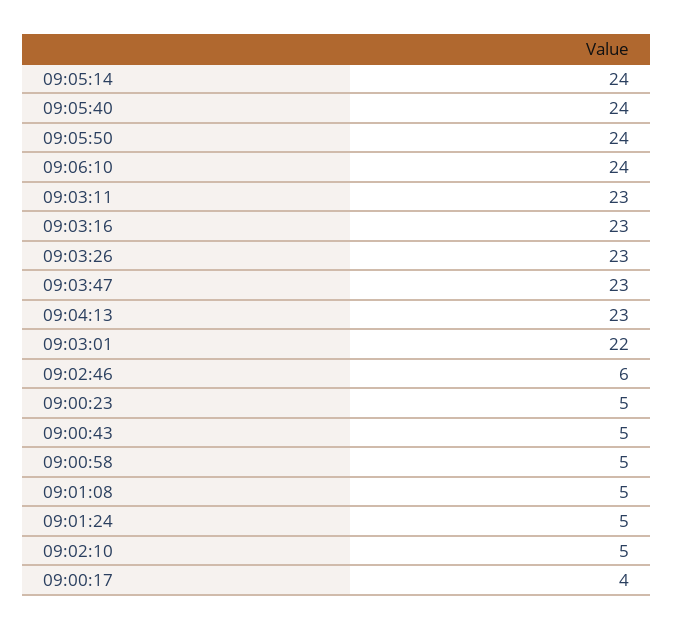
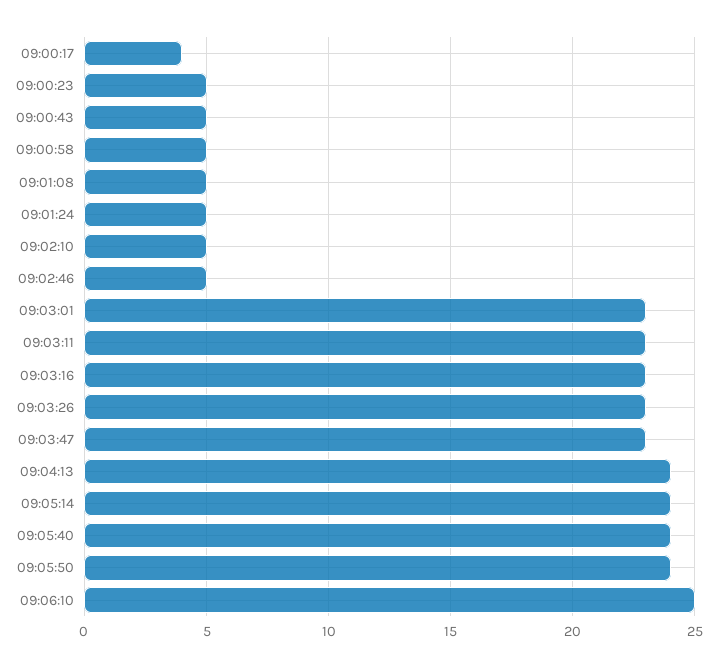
  {
    "09:05:14": 24,
    "09:05:40": 24,
    "09:05:50": 24,
-   "09:06:10": 24,
+   "09:06:10": 25,
    "09:03:11": 23,
    "09:03:16": 23,
    "09:03:26": 23,
    "09:03:47": 23,
-   "09:04:13": 23,
+   "09:04:13": 24,
-   "09:03:01": 22,
+   "09:03:01": 23,
-   "09:02:46": 6,
+   "09:02:46": 5,
    "09:00:23": 5,
    "09:00:43": 5,
    "09:00:58": 5,
    "09:01:08": 5,
    "09:01:24": 5,
    "09:02:10": 5,
    "09:00:17": 4
  }

